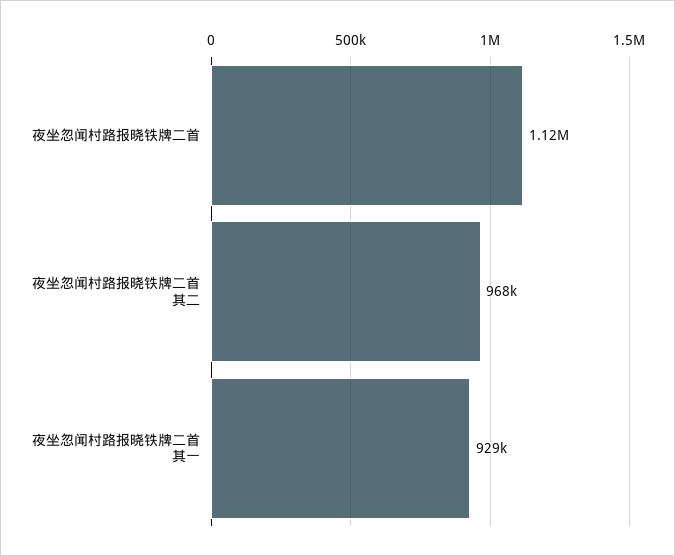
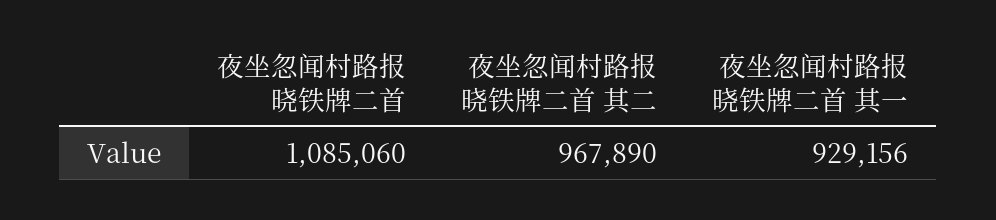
  {
-   "夜坐忽闻村路报晓铁牌二首": 1120000,
+   "夜坐忽闻村路报晓铁牌二首": 1085060,
    "夜坐忽闻村路报晓铁牌二首 其二": 967890,
    "夜坐忽闻村路报晓铁牌二首 其一": 929156
  }

